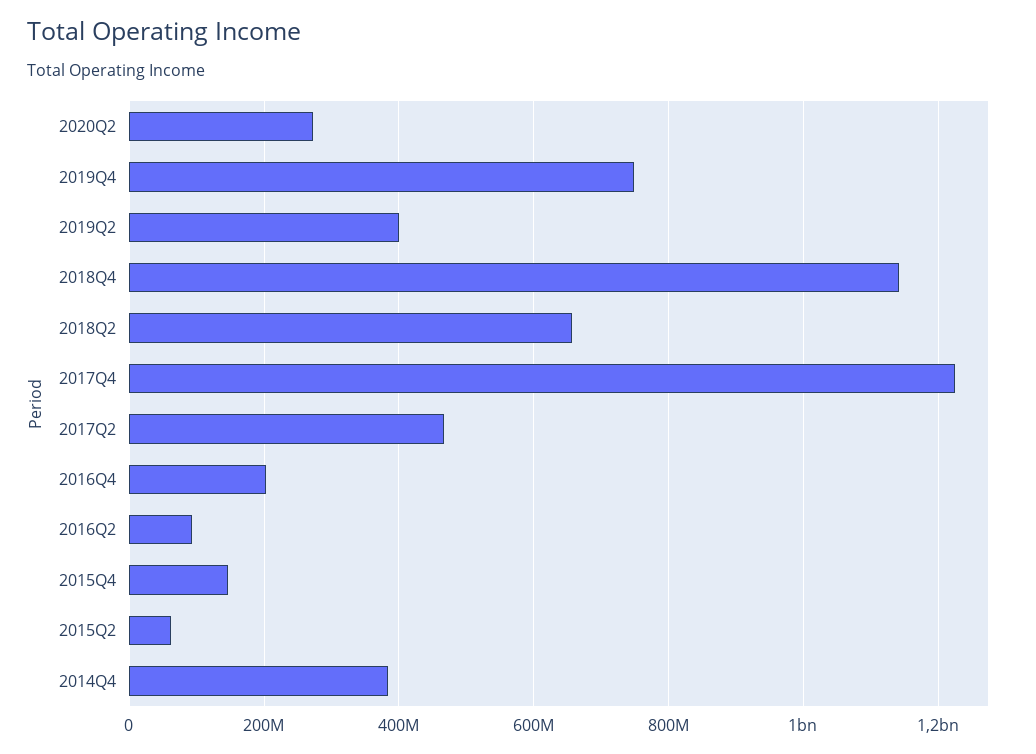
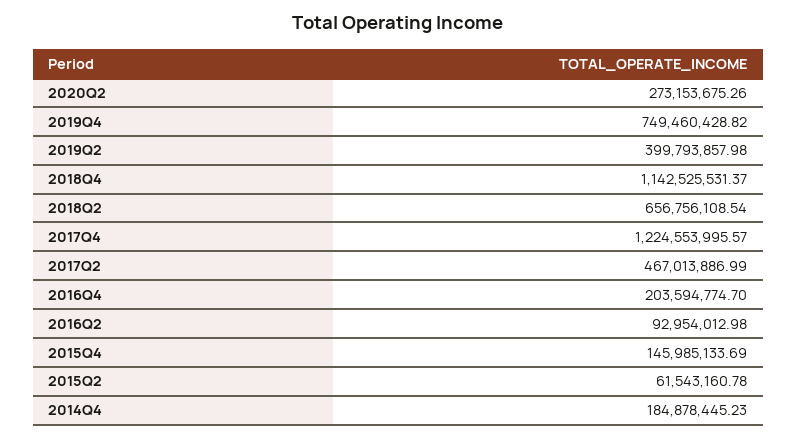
  {
    "2020Q2": 273153675.26,
    "2019Q4": 749460428.82,
    "2019Q2": 399793857.98,
    "2018Q4": 1142525531.37,
    "2018Q2": 656756108.54,
    "2017Q4": 1224553995.57,
    "2017Q2": 467013886.99,
    "2016Q4": 203594774.7,
    "2016Q2": 92954012.98,
    "2015Q4": 145985133.69,
    "2015Q2": 61543160.78,
-   "2014Q4": 380000000
+   "2014Q4": 184878445.23
  }

